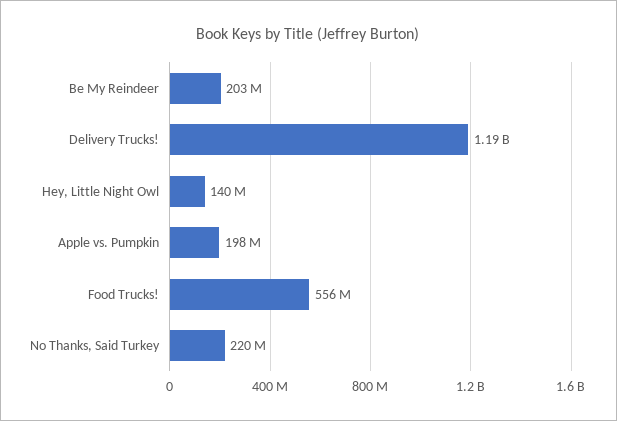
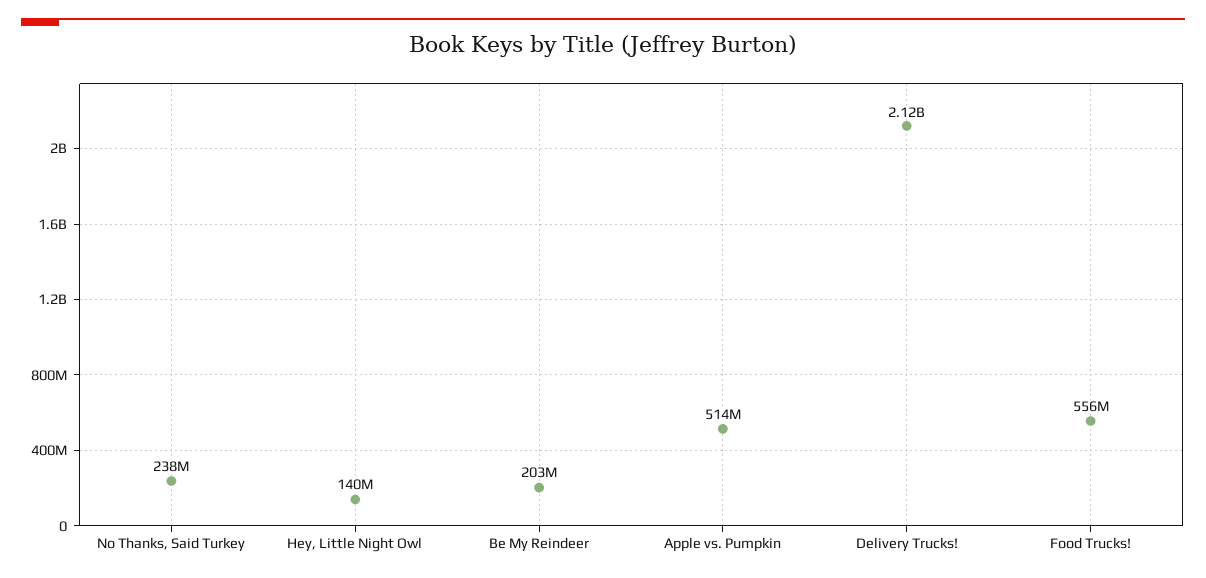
  {
    "Be My Reindeer": 203000000,
-   "Delivery Trucks!": 1190000000,
+   "Delivery Trucks!": 2120000000,
    "Hey, Little Night Owl": 140000000,
-   "Apple vs. Pumpkin": 198000000,
+   "Apple vs. Pumpkin": 514000000,
    "Food Trucks!": 556000000,
-   "No Thanks, Said Turkey": 220000000
+   "No Thanks, Said Turkey": 238000000
  }

